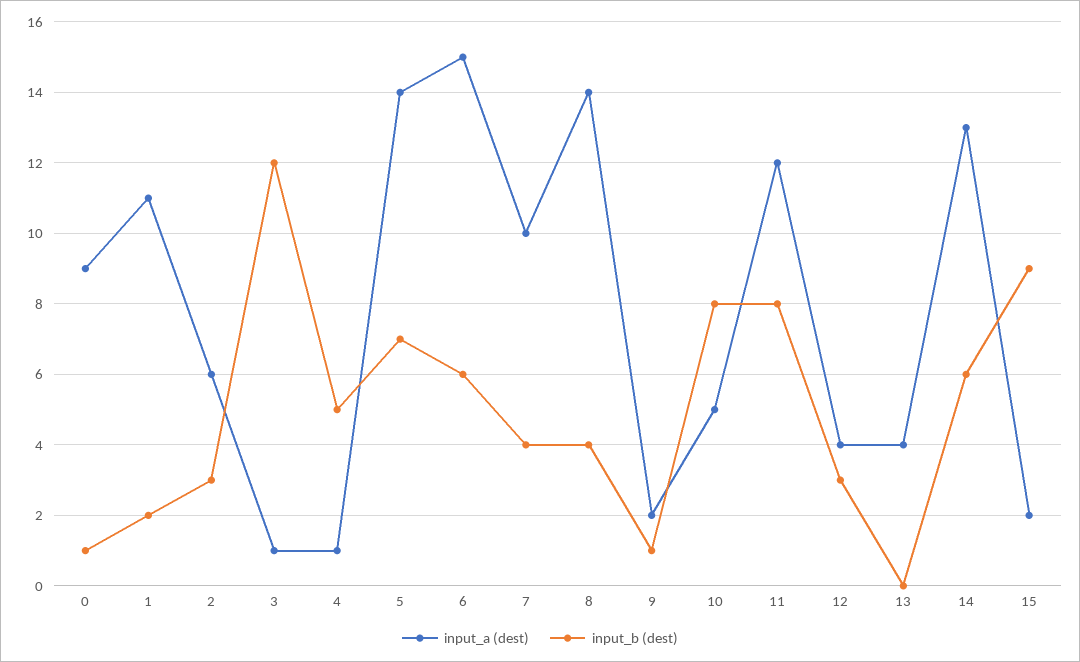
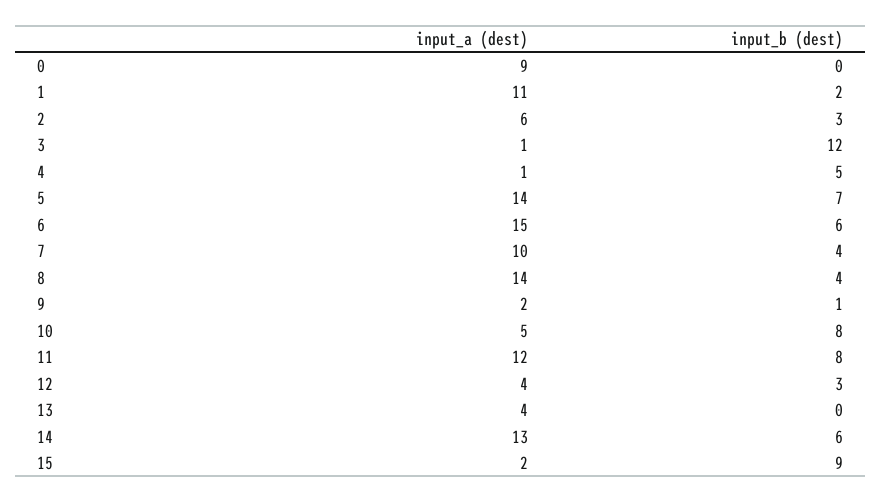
  {
    "input_a (dest)": {
      "0": 9,
      "1": 11,
      "2": 6,
      "3": 1,
      "4": 1,
      "5": 14,
      "6": 15,
      "7": 10,
      "8": 14,
      "9": 2,
      "10": 5,
      "11": 12,
      "12": 4,
      "13": 4,
      "14": 13,
      "15": 2
    },
    "input_b (dest)": {
-     "0": 1,
+     "0": 0,
      "1": 2,
      "2": 3,
      "3": 12,
      "4": 5,
      "5": 7,
      "6": 6,
      "7": 4,
      "8": 4,
      "9": 1,
      "10": 8,
      "11": 8,
      "12": 3,
      "13": 0,
      "14": 6,
      "15": 9
    }
  }

